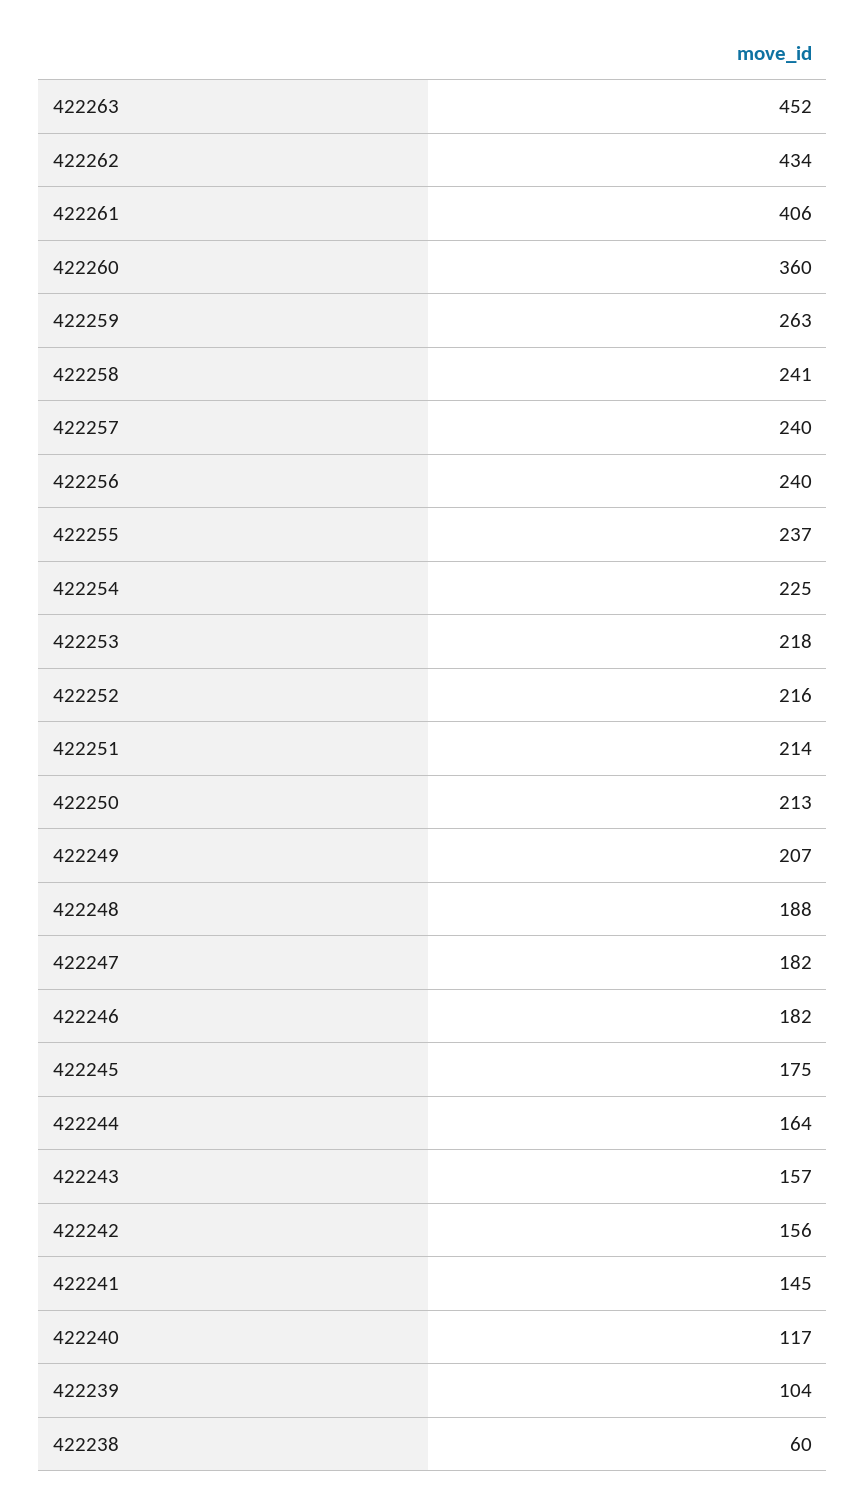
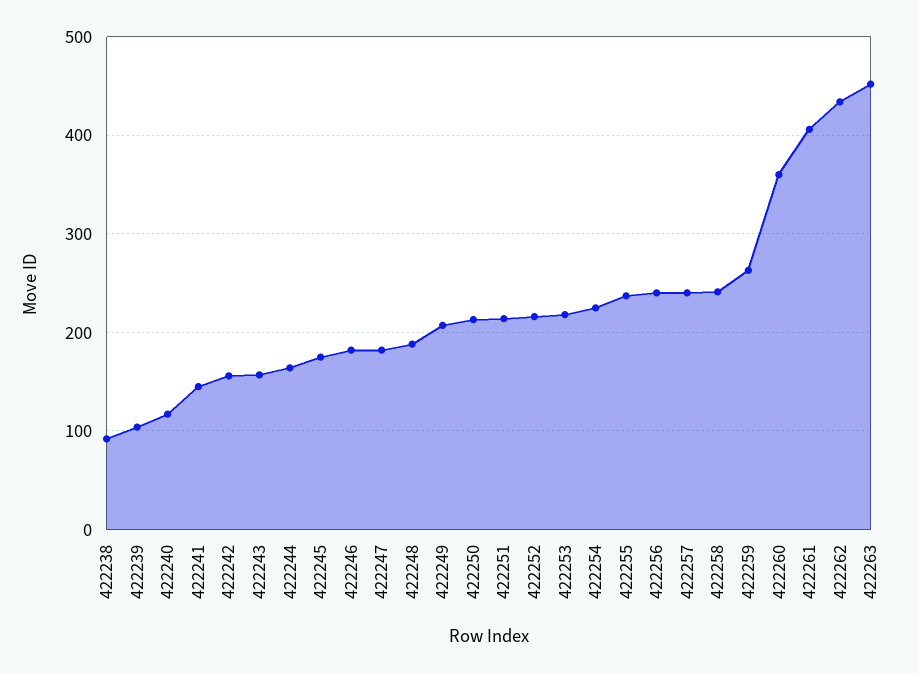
  {
    "422263": 452,
    "422262": 434,
    "422261": 406,
    "422260": 360,
    "422259": 263,
    "422258": 241,
    "422257": 240,
    "422256": 240,
    "422255": 237,
    "422254": 225,
    "422253": 218,
    "422252": 216,
    "422251": 214,
    "422250": 213,
    "422249": 207,
    "422248": 188,
    "422247": 182,
    "422246": 182,
    "422245": 175,
    "422244": 164,
    "422243": 157,
    "422242": 156,
    "422241": 145,
    "422240": 117,
    "422239": 104,
-   "422238": 60
+   "422238": 90
  }

